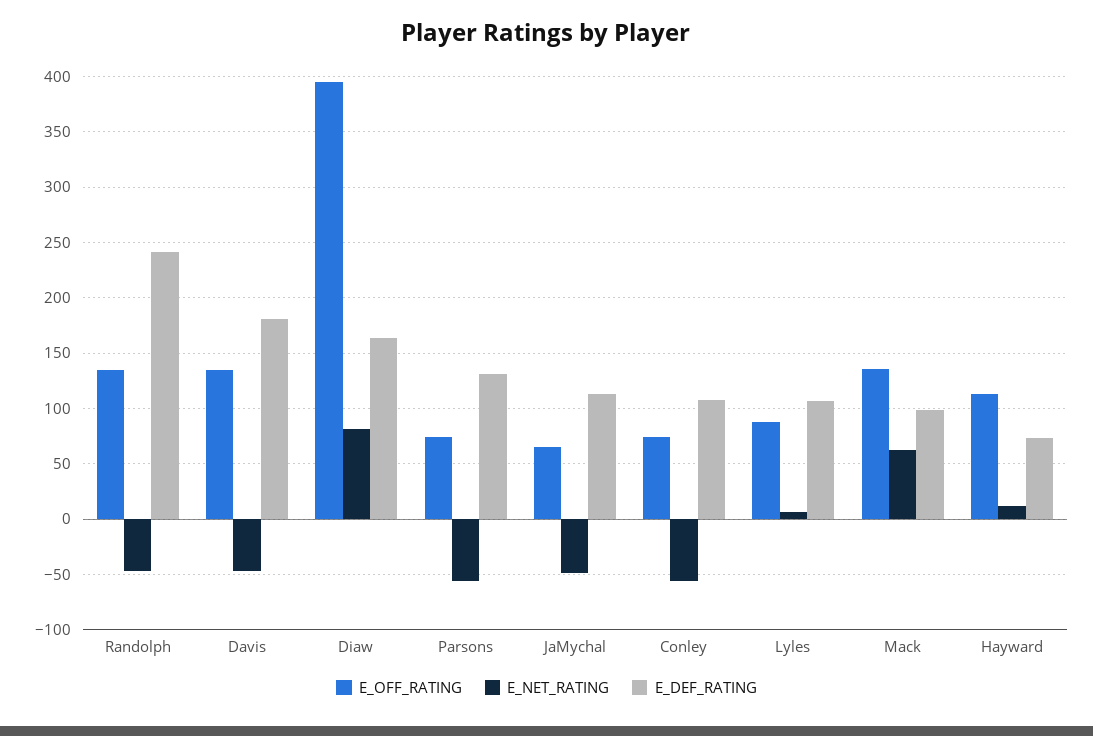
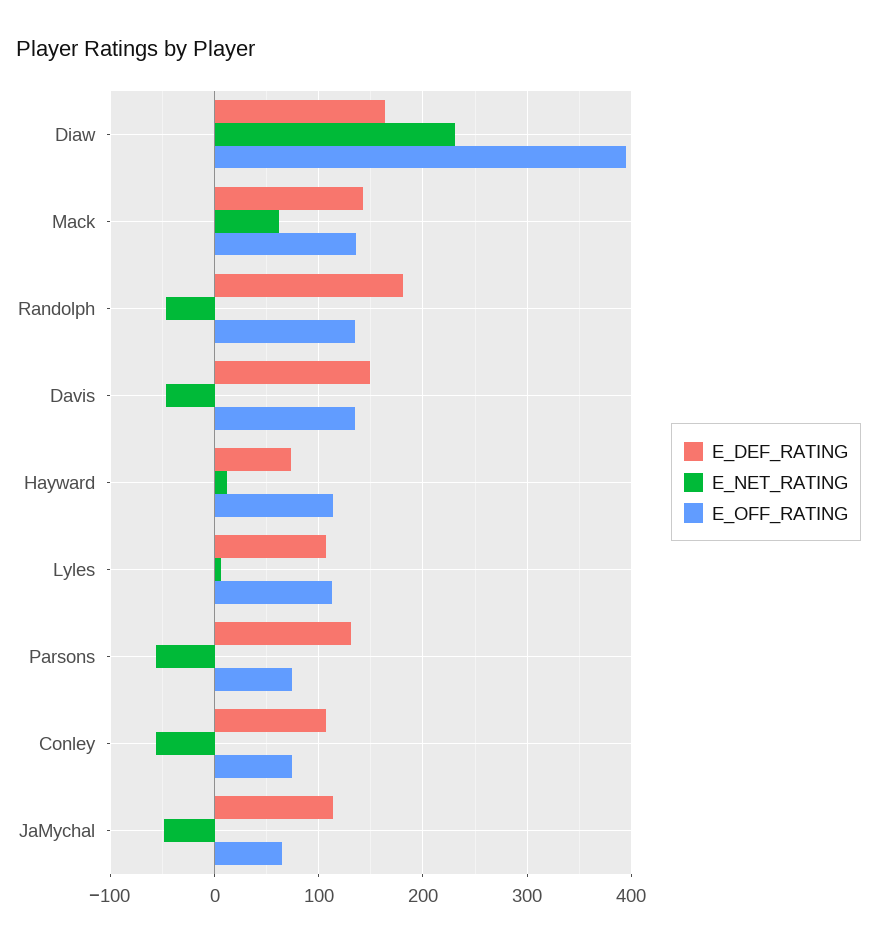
  {
    "E_OFF_RATING": {
      "Randolph": 130,
      "Davis": 130,
      "Diaw": 390,
      "Parsons": 70,
      "JaMychal": 60,
      "Conley": 70,
-     "Lyles": 90,
+     "Lyles": 110,
      "Mack": 140,
      "Hayward": 110
    },
    "E_NET_RATING": {
      "Randolph": -50,
      "Davis": -50,
-     "Diaw": 80,
+     "Diaw": 230,
      "Parsons": -60,
      "JaMychal": -50,
      "Conley": -60,
      "Lyles": 10,
      "Mack": 60,
      "Hayward": 10
    },
    "E_DEF_RATING": {
-     "Randolph": 240,
+     "Randolph": 180,
-     "Davis": 180,
+     "Davis": 150,
      "Diaw": 160,
      "Parsons": 130,
      "JaMychal": 110,
      "Conley": 110,
      "Lyles": 110,
-     "Mack": 100,
+     "Mack": 140,
      "Hayward": 70
    }
  }

